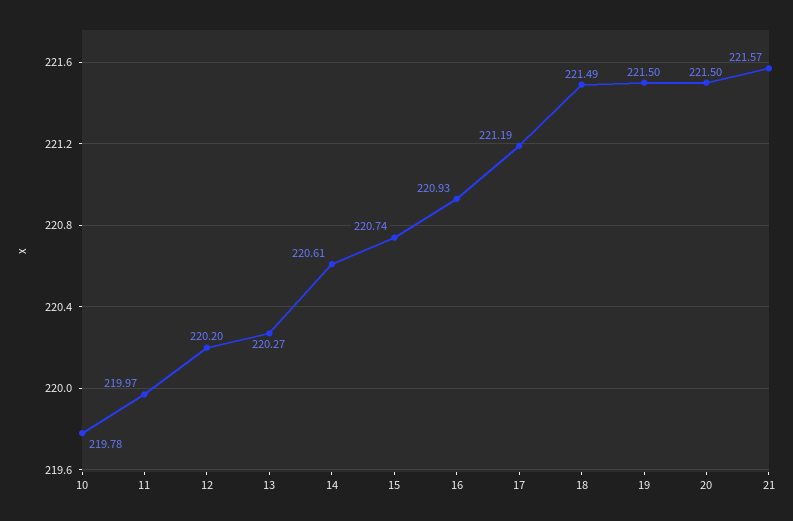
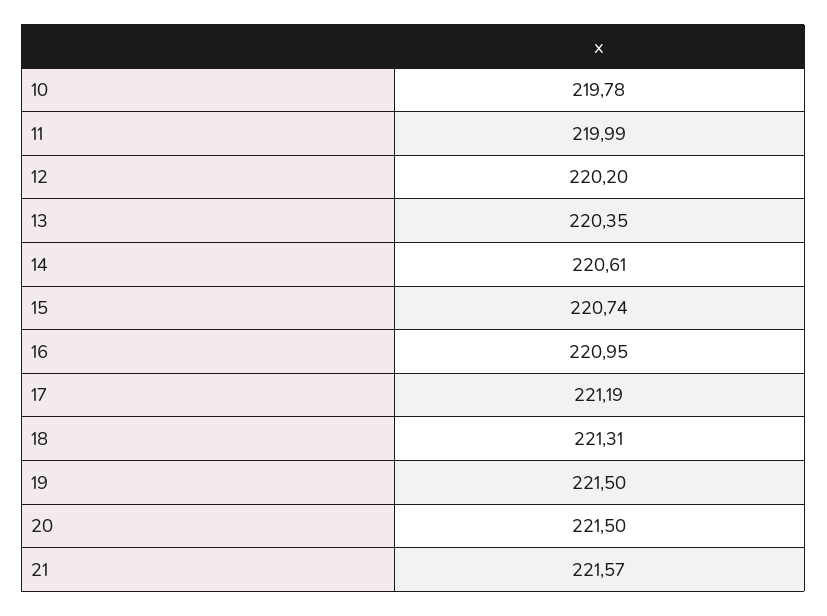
  {
    "10": 219.78,
-   "11": 219.97,
+   "11": 219.99,
    "12": 220.2,
-   "13": 220.27,
+   "13": 220.35,
    "14": 220.61,
    "15": 220.74,
-   "16": 220.93,
+   "16": 220.95,
    "17": 221.19,
-   "18": 221.49,
+   "18": 221.31,
    "19": 221.5,
    "20": 221.5,
    "21": 221.57
  }

